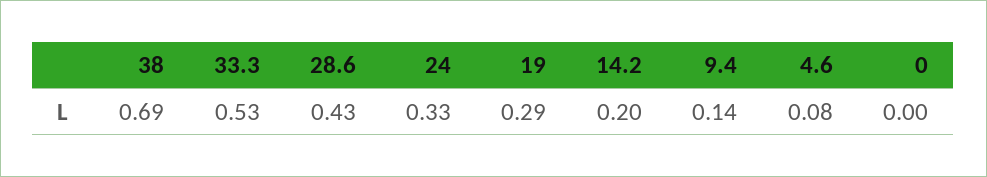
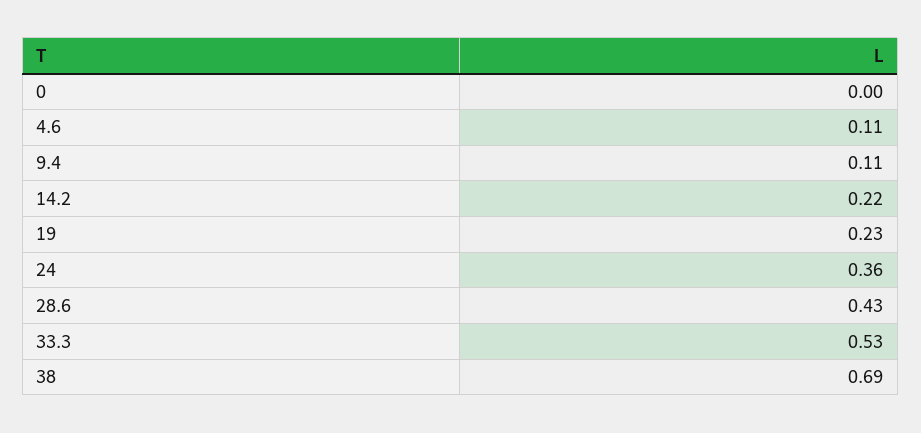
  {
    "38": 0.69,
    "33.3": 0.53,
    "28.6": 0.43,
-   "24": 0.33,
+   "24": 0.36,
-   "19": 0.29,
+   "19": 0.23,
-   "14.2": 0.2,
+   "14.2": 0.22,
-   "9.4": 0.14,
+   "9.4": 0.11,
-   "4.6": 0.08,
+   "4.6": 0.11,
    "0": 0
  }

